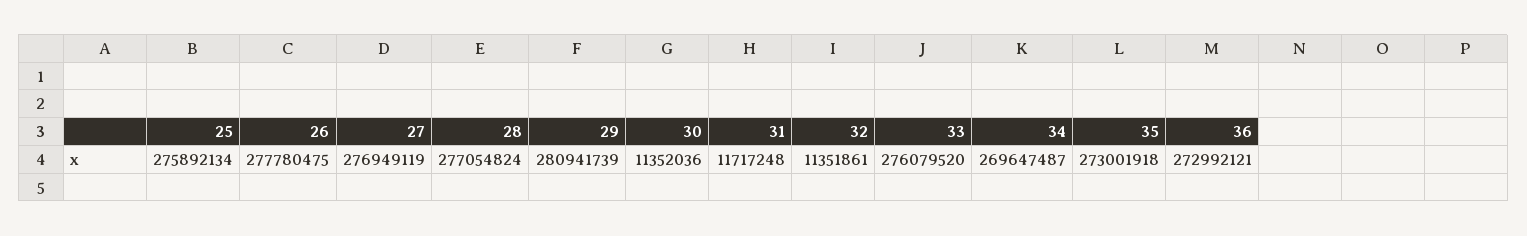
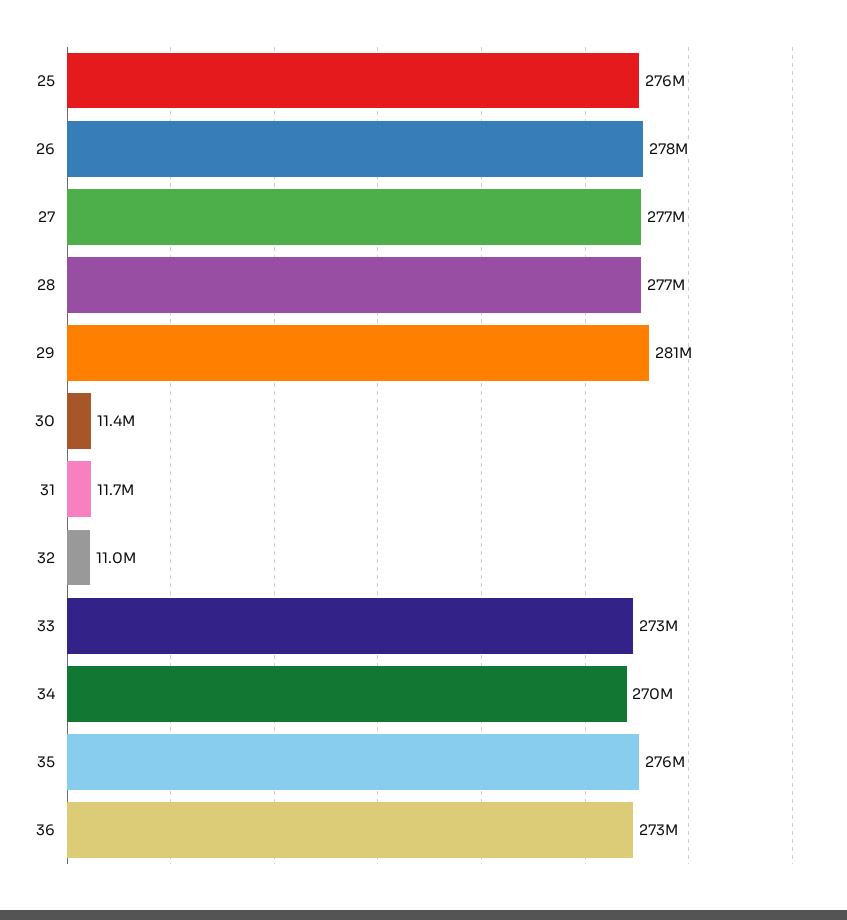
  {
    "25": 275892134,
    "26": 277780475,
    "27": 276949119,
    "28": 277054824,
    "29": 280941739,
    "30": 11352036,
    "31": 11717248,
-   "32": 11351861,
+   "32": 11000000,
-   "33": 276079520,
+   "33": 273000000,
    "34": 269647487,
-   "35": 273001918,
+   "35": 276000000,
    "36": 272992121
  }

